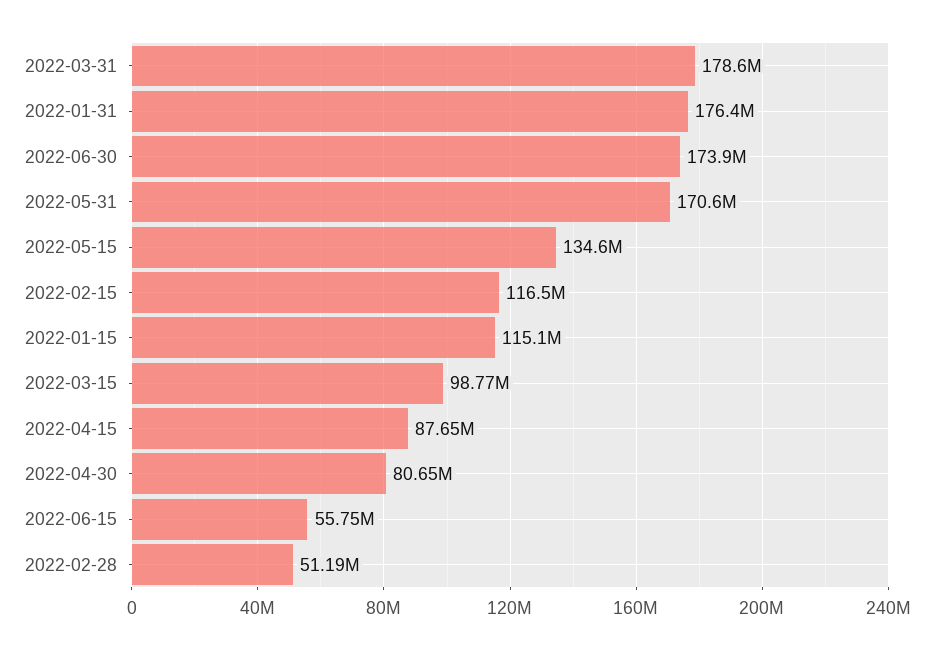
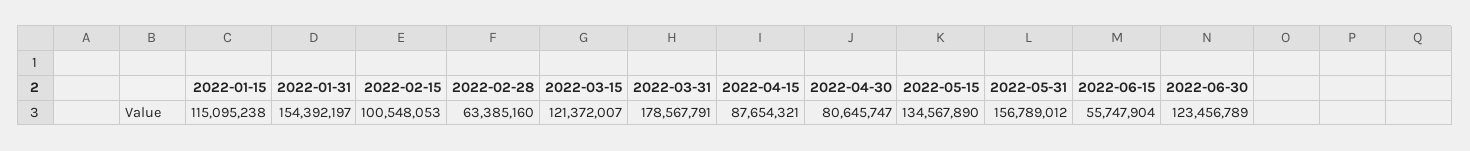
  {
    "2022-03-31": 178567791,
-   "2022-01-31": 176400000,
+   "2022-01-31": 154392197,
-   "2022-06-30": 173900000,
+   "2022-06-30": 123456789,
-   "2022-05-31": 170600000,
+   "2022-05-31": 156789012,
    "2022-05-15": 134567890,
-   "2022-02-15": 116500000,
+   "2022-02-15": 100548053,
    "2022-01-15": 115095238,
-   "2022-03-15": 98770000,
+   "2022-03-15": 121372007,
    "2022-04-15": 87654321,
    "2022-04-30": 80645747,
    "2022-06-15": 55747904,
-   "2022-02-28": 51190000
+   "2022-02-28": 63385160
  }

